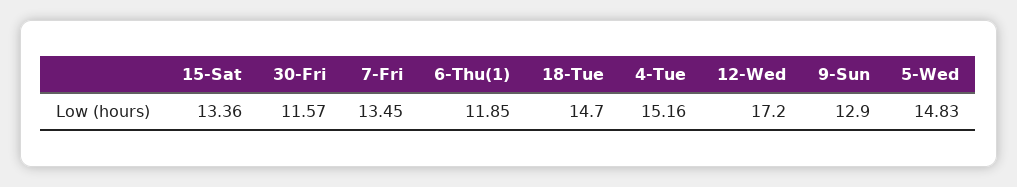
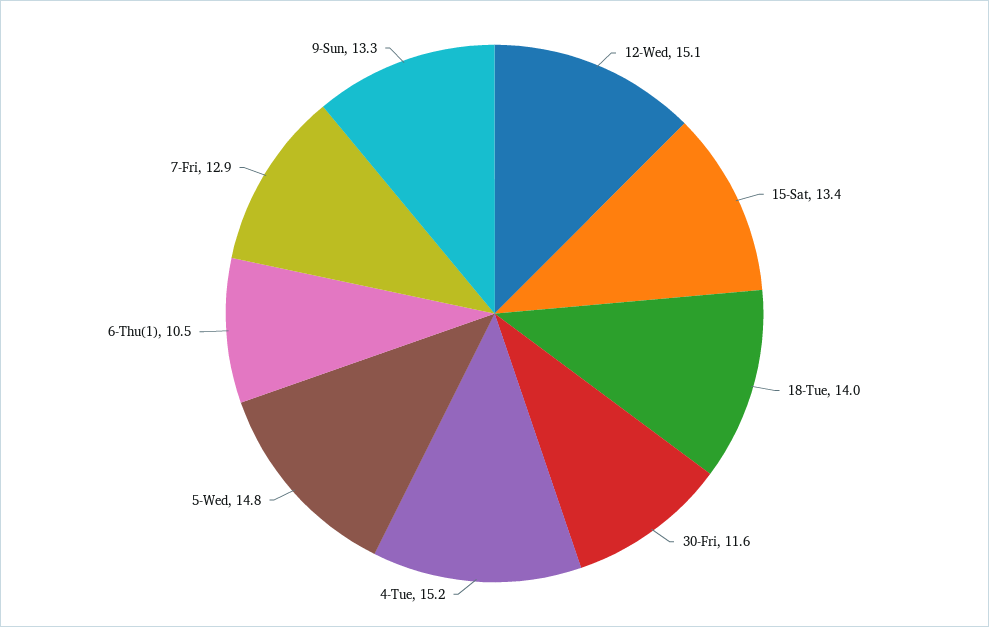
  {
    "15-Sat": 13.36,
    "30-Fri": 11.57,
-   "7-Fri": 13.45,
+   "7-Fri": 12.9,
-   "6-Thu(1)": 11.85,
+   "6-Thu(1)": 10.5,
-   "18-Tue": 14.7,
+   "18-Tue": 14,
    "4-Tue": 15.16,
-   "12-Wed": 17.2,
+   "12-Wed": 15.1,
-   "9-Sun": 12.9,
+   "9-Sun": 13.3,
    "5-Wed": 14.83
  }

